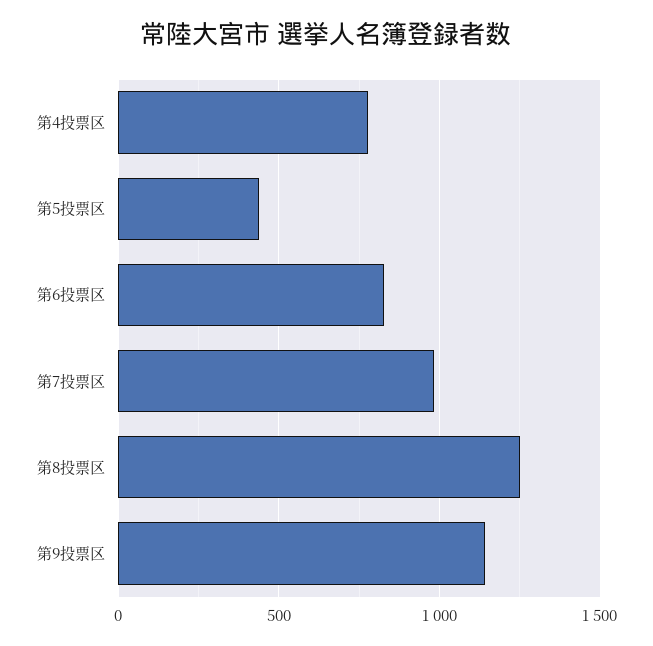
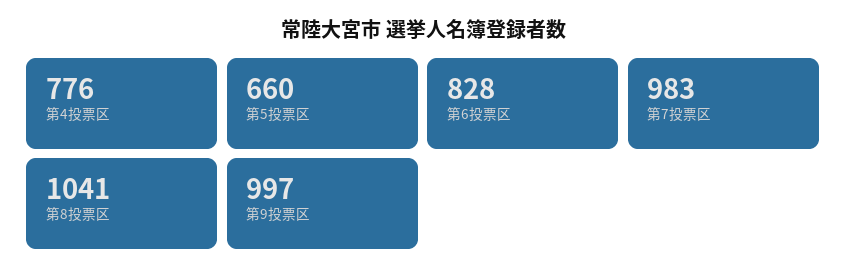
  {
    "第4投票区": 776,
-   "第5投票区": 450,
+   "第5投票区": 660,
    "第6投票区": 828,
    "第7投票区": 983,
-   "第8投票区": 1250,
+   "第8投票区": 1041,
-   "第9投票区": 1150
+   "第9投票区": 997
  }

